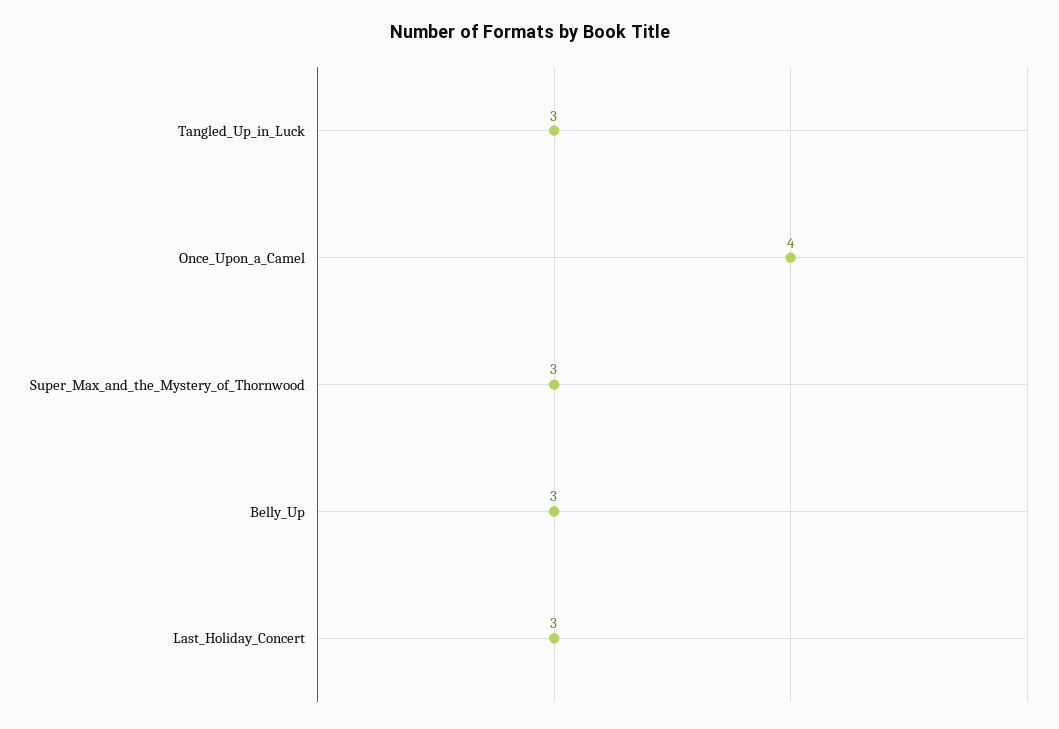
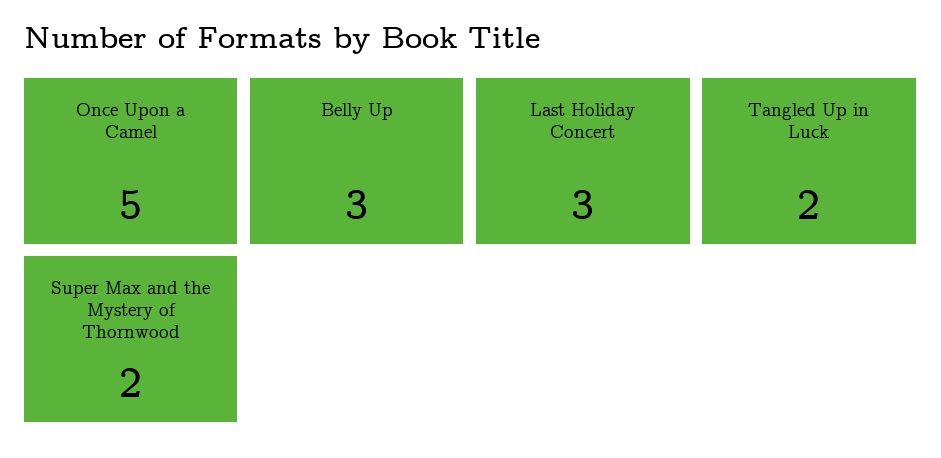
  {
-   "Tangled_Up_in_Luck": 3,
+   "Tangled_Up_in_Luck": 2,
-   "Once_Upon_a_Camel": 4,
+   "Once_Upon_a_Camel": 5,
-   "Super_Max_and_the_Mystery_of_Thornwood": 3,
+   "Super_Max_and_the_Mystery_of_Thornwood": 2,
    "Belly_Up": 3,
    "Last_Holiday_Concert": 3
  }

